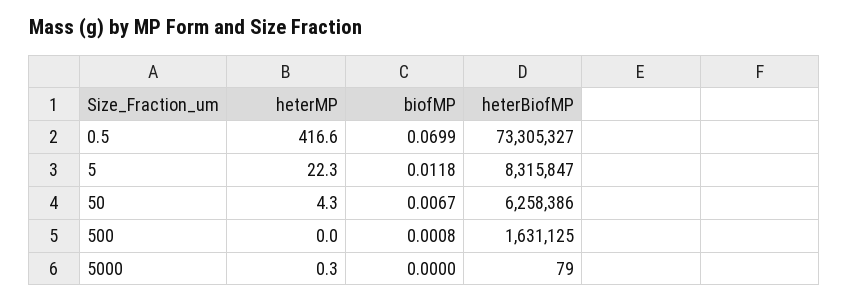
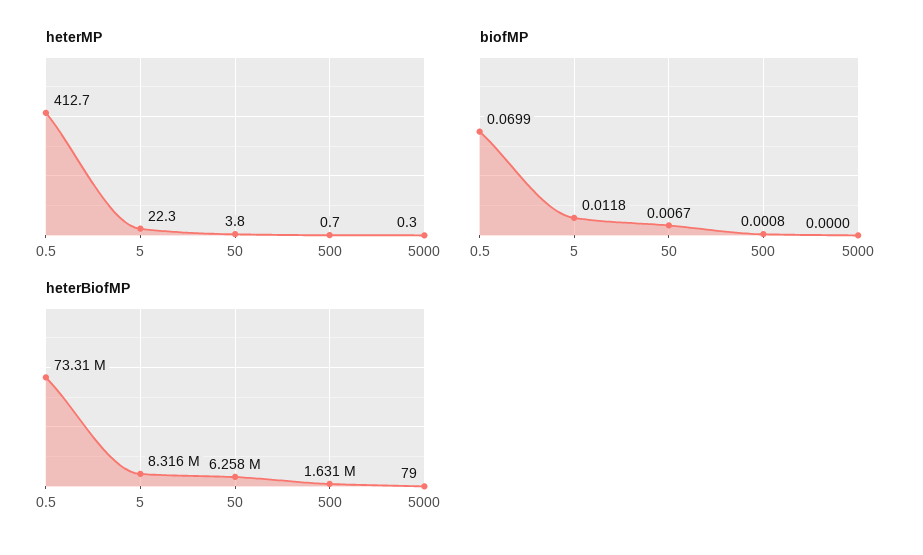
  {
    "heterMP": {
-     "0.5": 416.6,
+     "0.5": 412.7,
      "5": 22.3,
-     "50": 4.3,
+     "50": 3.8,
-     "500": 0,
+     "500": 0.7,
      "5000": 0.3
    },
    "biofMP": {
      "0.5": 0.0699,
      "5": 0.0118,
      "50": 0.0067,
      "500": 0.0008,
      "5000": 0
    },
    "heterBiofMP": {
      "0.5": 73305327,
      "5": 8315847,
      "50": 6258386,
      "500": 1631125,
      "5000": 79
    }
  }

